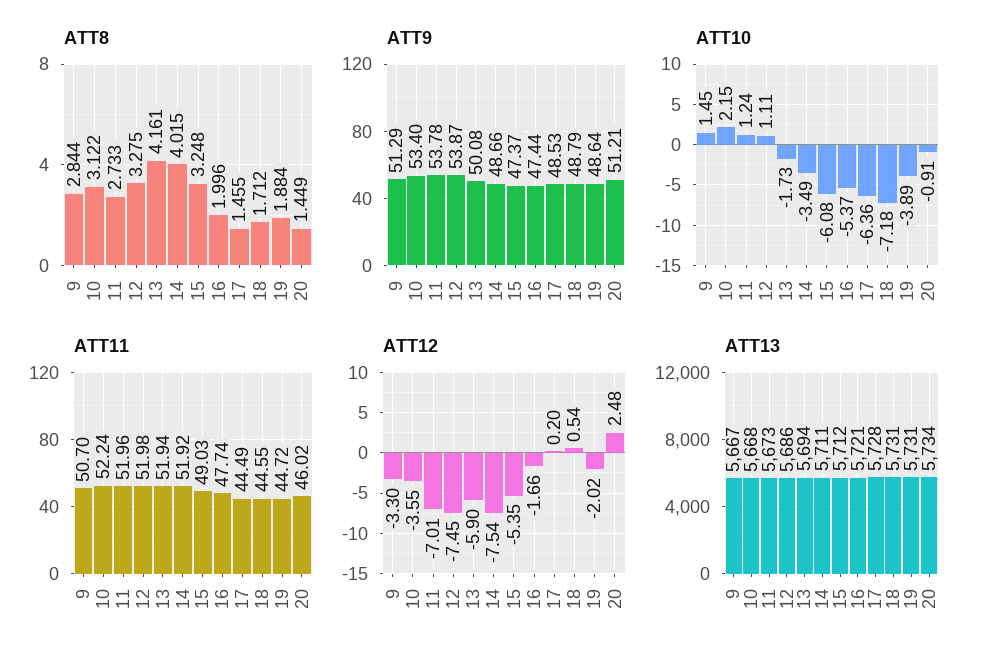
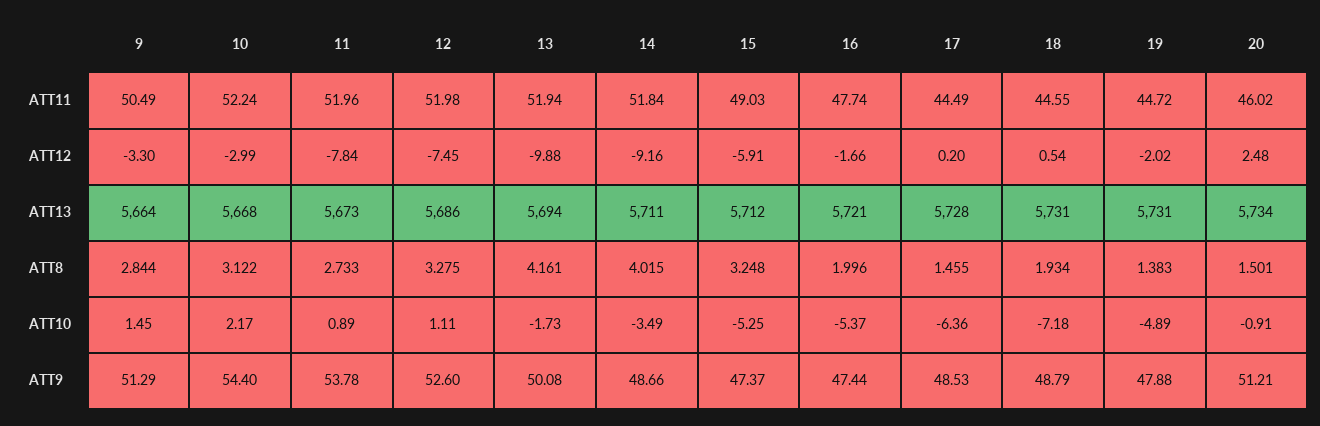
  {
    "ATT8": {
      "9": 2.844,
      "10": 3.122,
      "11": 2.733,
      "12": 3.275,
      "13": 4.161,
      "14": 4.015,
      "15": 3.248,
      "16": 1.996,
      "17": 1.455,
-     "18": 1.712,
+     "18": 1.934,
-     "19": 1.884,
+     "19": 1.383,
-     "20": 1.449
+     "20": 1.501
    },
    "ATT9": {
      "9": 51.29,
-     "10": 53.4,
+     "10": 54.4,
      "11": 53.78,
-     "12": 53.87,
+     "12": 52.6,
      "13": 50.08,
      "14": 48.66,
      "15": 47.37,
      "16": 47.44,
      "17": 48.53,
      "18": 48.79,
-     "19": 48.64,
+     "19": 47.88,
      "20": 51.21
    },
    "ATT10": {
      "9": 1.45,
-     "10": 2.15,
+     "10": 2.17,
-     "11": 1.24,
+     "11": 0.89,
      "12": 1.11,
      "13": -1.73,
      "14": -3.49,
-     "15": -6.08,
+     "15": -5.25,
      "16": -5.37,
      "17": -6.36,
      "18": -7.18,
-     "19": -3.89,
+     "19": -4.89,
      "20": -0.91
    },
    "ATT11": {
-     "9": 50.7,
+     "9": 50.49,
      "10": 52.24,
      "11": 51.96,
      "12": 51.98,
      "13": 51.94,
-     "14": 51.92,
+     "14": 51.84,
      "15": 49.03,
      "16": 47.74,
      "17": 44.49,
      "18": 44.55,
      "19": 44.72,
      "20": 46.02
    },
    "ATT12": {
      "9": -3.3,
-     "10": -3.55,
+     "10": -2.99,
-     "11": -7.01,
+     "11": -7.84,
      "12": -7.45,
-     "13": -5.9,
+     "13": -9.88,
-     "14": -7.54,
+     "14": -9.16,
-     "15": -5.35,
+     "15": -5.91,
      "16": -1.66,
      "17": 0.2,
      "18": 0.54,
      "19": -2.02,
      "20": 2.48
    },
    "ATT13": {
-     "9": 5667,
+     "9": 5664,
      "10": 5668,
      "11": 5673,
      "12": 5686,
      "13": 5694,
      "14": 5711,
      "15": 5712,
      "16": 5721,
      "17": 5728,
      "18": 5731,
      "19": 5731,
      "20": 5734
    }
  }

